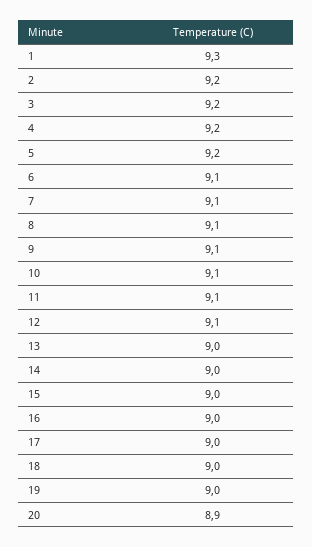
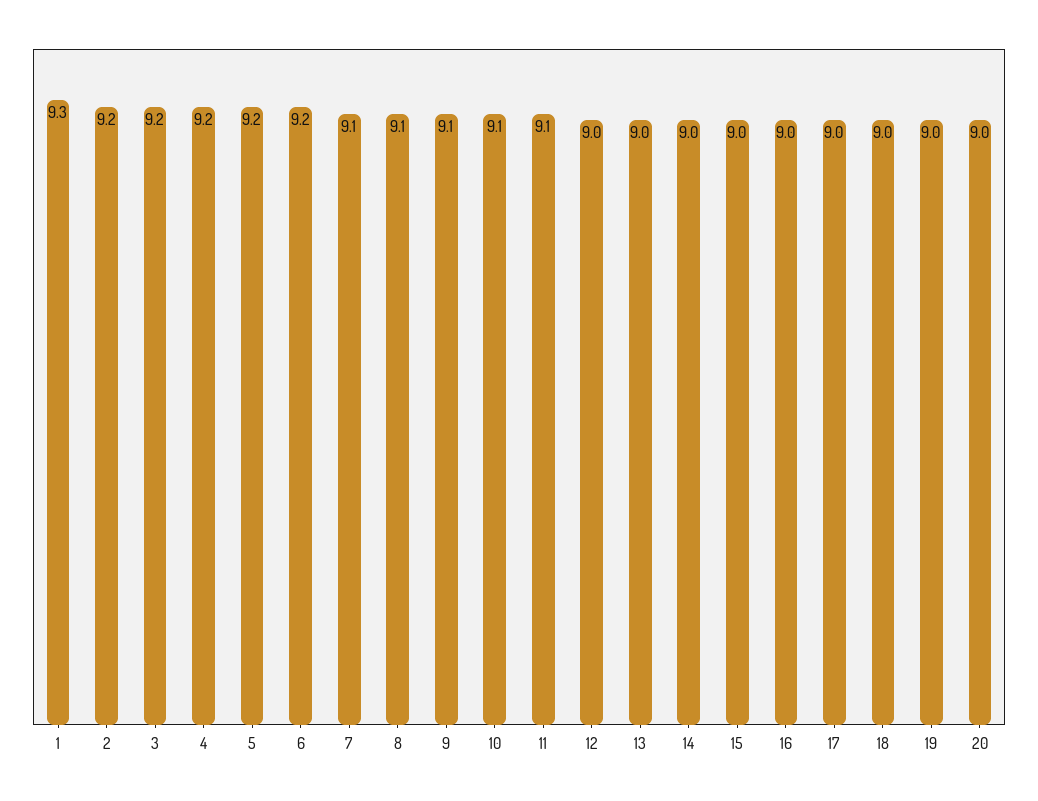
  {
    "1": 9.3,
    "2": 9.2,
    "3": 9.2,
    "4": 9.2,
    "5": 9.2,
-   "6": 9.1,
+   "6": 9.2,
    "7": 9.1,
    "8": 9.1,
    "9": 9.1,
    "10": 9.1,
    "11": 9.1,
-   "12": 9.1,
+   "12": 9,
    "13": 9,
    "14": 9,
    "15": 9,
    "16": 9,
    "17": 9,
    "18": 9,
    "19": 9,
-   "20": 8.9
+   "20": 9
  }

